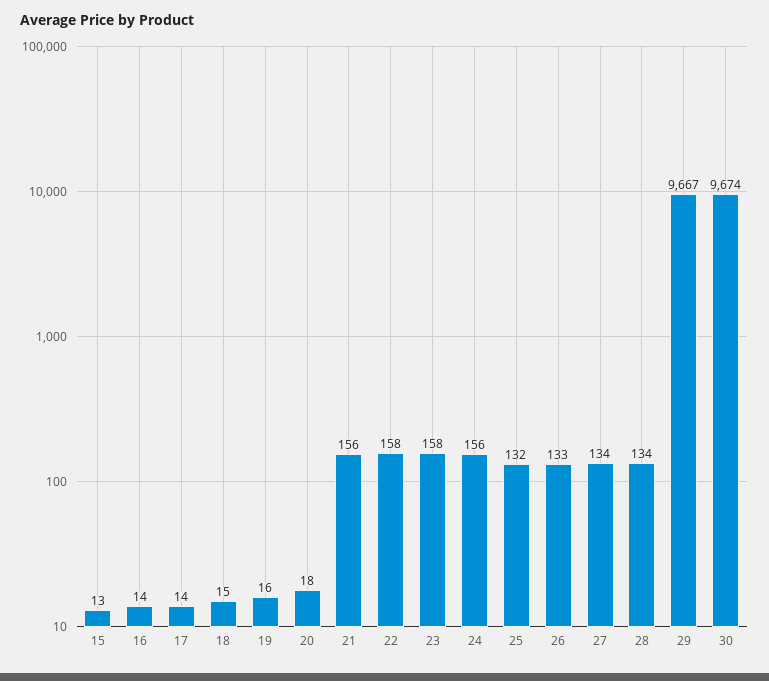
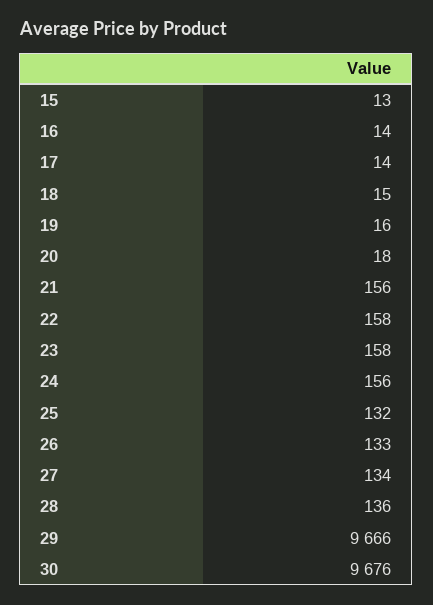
  {
    "15": 13,
    "16": 14,
    "17": 14,
    "18": 15,
    "19": 16,
    "20": 18,
    "21": 156,
    "22": 158,
    "23": 158,
    "24": 156,
    "25": 132,
    "26": 133,
    "27": 134,
-   "28": 134,
+   "28": 136,
-   "29": 9667,
+   "29": 9666,
-   "30": 9674
+   "30": 9676
  }

